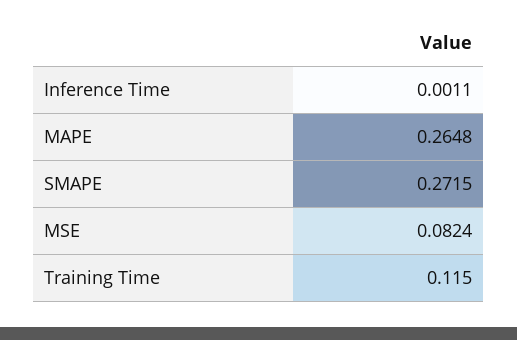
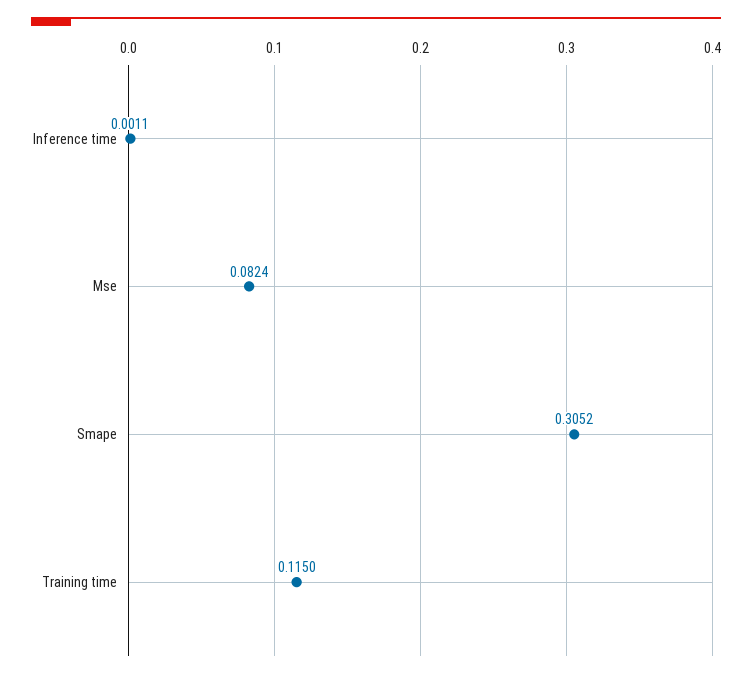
  {
    "Inference Time": 0.0011,
-   "MAPE": 0.2648,
-   "SMAPE": 0.2715,
+   "SMAPE": 0.3052,
    "MSE": 0.0824,
    "Training Time": 0.115
  }

